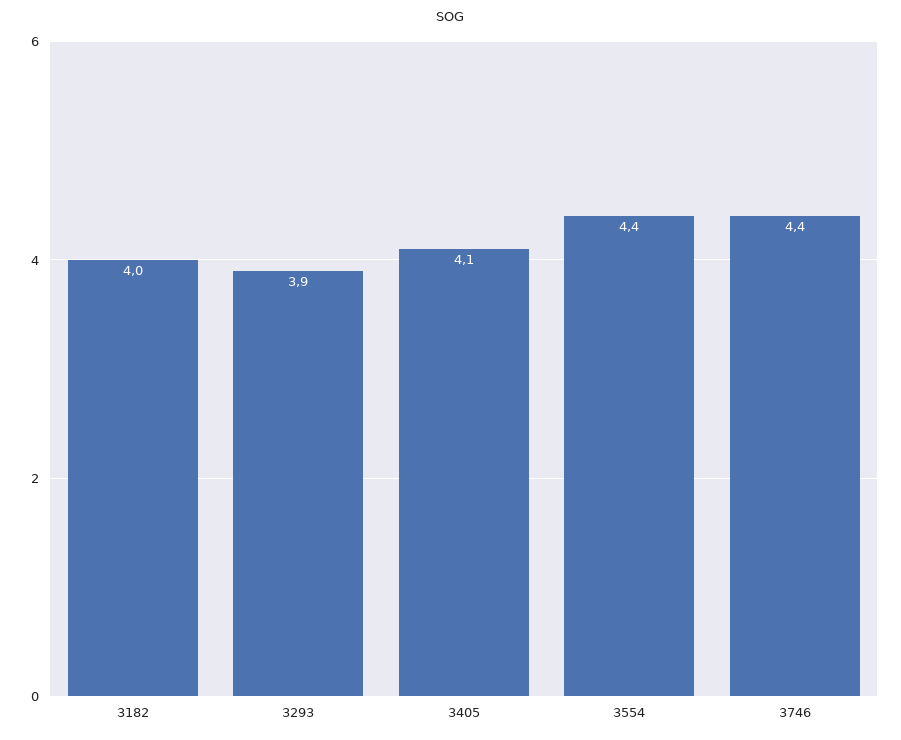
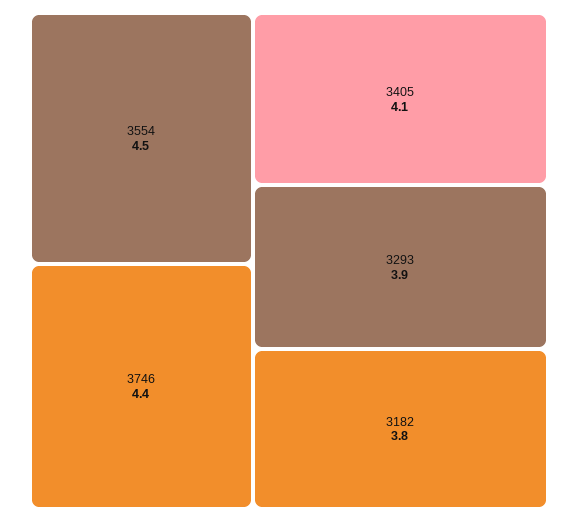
  {
-   "3182": 4,
+   "3182": 3.8,
    "3293": 3.9,
    "3405": 4.1,
-   "3554": 4.4,
+   "3554": 4.5,
    "3746": 4.4
  }

